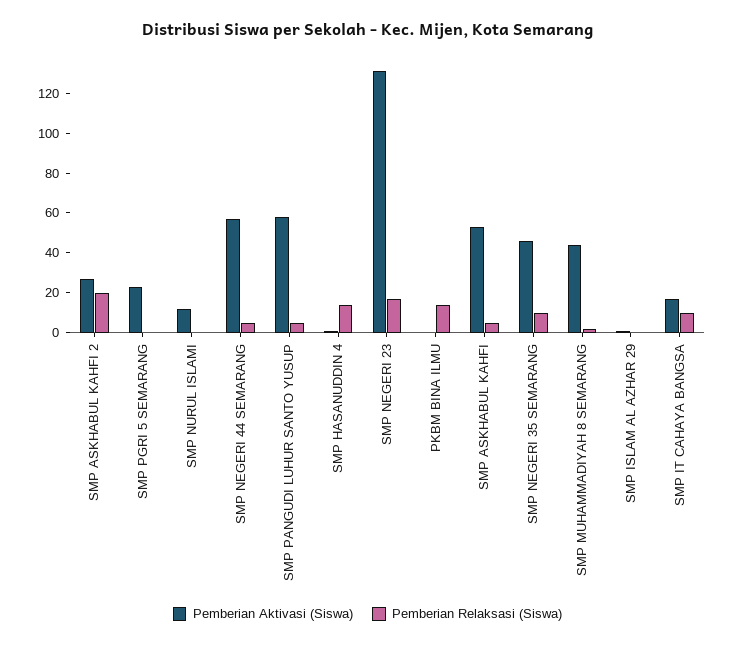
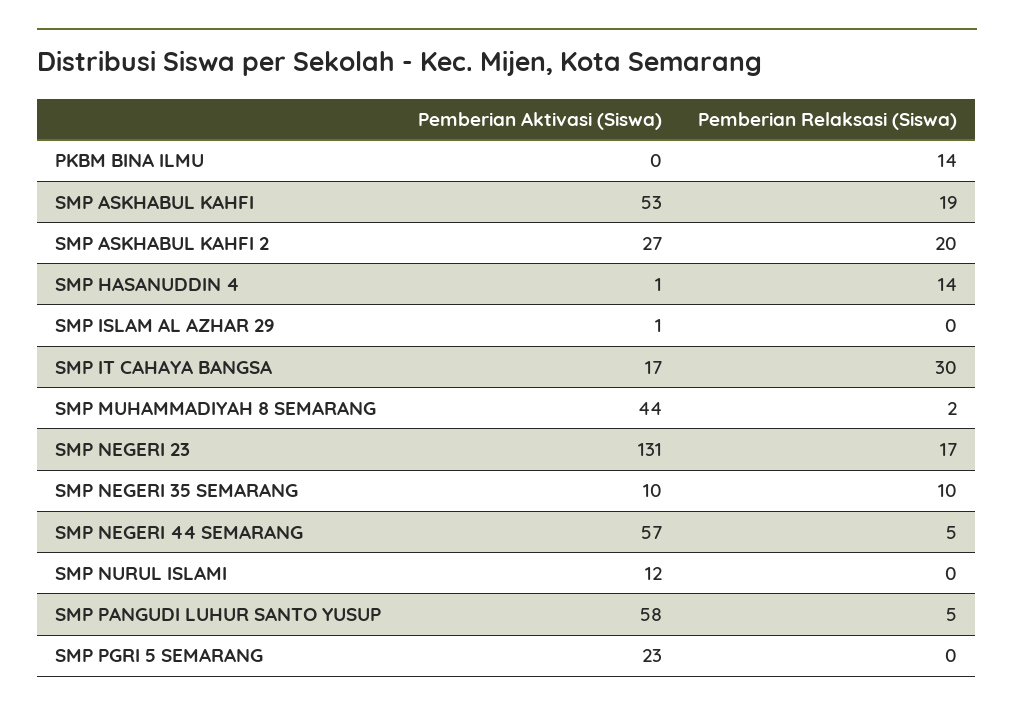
  {
    "Pemberian Aktivasi (Siswa)": {
      "SMP ASKHABUL KAHFI 2": 27,
      "SMP PGRI 5 SEMARANG": 23,
      "SMP NURUL ISLAMI": 12,
      "SMP NEGERI 44 SEMARANG": 57,
      "SMP PANGUDI LUHUR SANTO YUSUP": 58,
      "SMP HASANUDDIN 4": 1,
      "SMP NEGERI 23": 131,
      "PKBM BINA ILMU": 0,
      "SMP ASKHABUL KAHFI": 53,
-     "SMP NEGERI 35 SEMARANG": 45,
+     "SMP NEGERI 35 SEMARANG": 10,
      "SMP MUHAMMADIYAH 8 SEMARANG": 44,
      "SMP ISLAM AL AZHAR 29": 1,
      "SMP IT CAHAYA BANGSA": 17
    },
    "Pemberian Relaksasi (Siswa)": {
      "SMP ASKHABUL KAHFI 2": 20,
      "SMP PGRI 5 SEMARANG": 0,
      "SMP NURUL ISLAMI": 0,
      "SMP NEGERI 44 SEMARANG": 5,
      "SMP PANGUDI LUHUR SANTO YUSUP": 5,
      "SMP HASANUDDIN 4": 14,
      "SMP NEGERI 23": 17,
      "PKBM BINA ILMU": 14,
-     "SMP ASKHABUL KAHFI": 5,
+     "SMP ASKHABUL KAHFI": 19,
      "SMP NEGERI 35 SEMARANG": 10,
      "SMP MUHAMMADIYAH 8 SEMARANG": 2,
      "SMP ISLAM AL AZHAR 29": 0,
-     "SMP IT CAHAYA BANGSA": 10
+     "SMP IT CAHAYA BANGSA": 30
    }
  }

